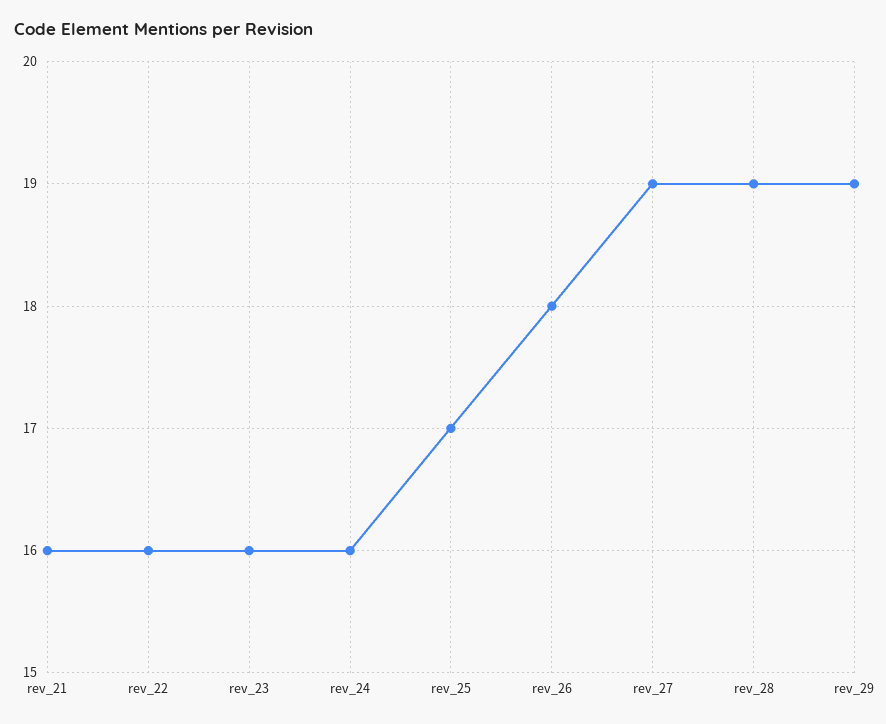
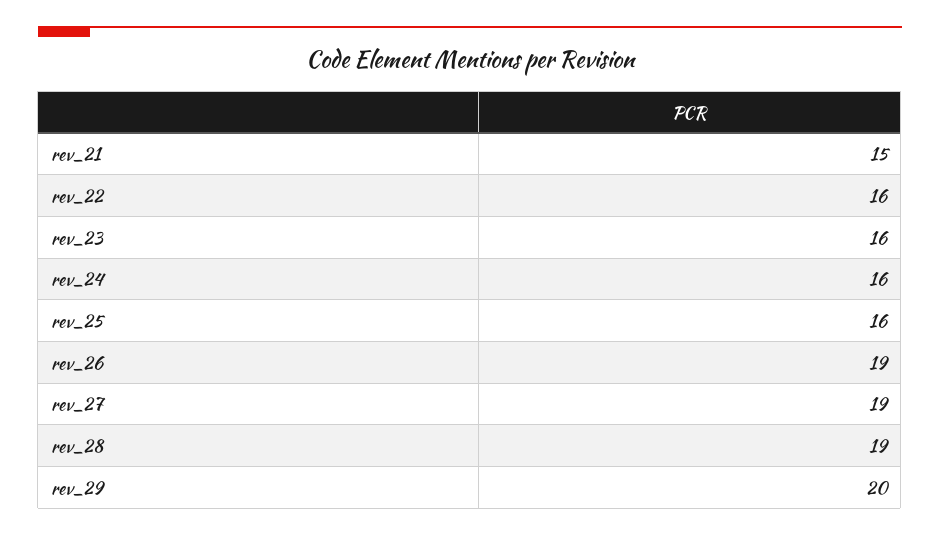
  {
-   "rev_21": 16,
+   "rev_21": 15,
    "rev_22": 16,
    "rev_23": 16,
    "rev_24": 16,
-   "rev_25": 17,
+   "rev_25": 16,
-   "rev_26": 18,
+   "rev_26": 19,
    "rev_27": 19,
    "rev_28": 19,
-   "rev_29": 19
+   "rev_29": 20
  }

